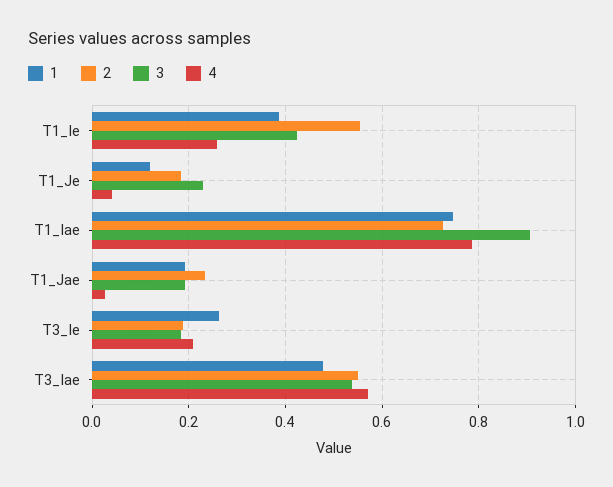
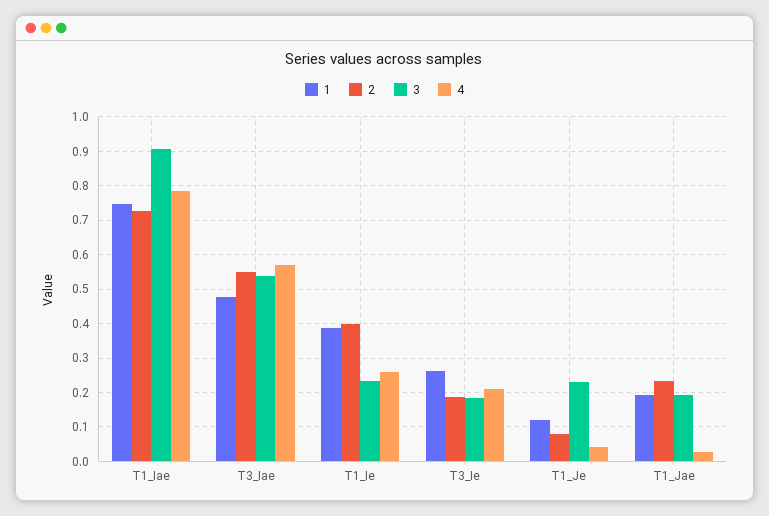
  {
    "1": {
      "T1_Ie": 0.38,
      "T1_Je": 0.12,
      "T1_Iae": 0.74,
      "T1_Jae": 0.2,
      "T3_Ie": 0.26,
      "T3_Iae": 0.48
    },
    "2": {
-     "T1_Ie": 0.56,
+     "T1_Ie": 0.4,
-     "T1_Je": 0.18,
+     "T1_Je": 0.08,
      "T1_Iae": 0.72,
      "T1_Jae": 0.24,
      "T3_Ie": 0.18,
      "T3_Iae": 0.54
    },
    "3": {
-     "T1_Ie": 0.42,
+     "T1_Ie": 0.24,
      "T1_Je": 0.22,
      "T1_Iae": 0.9,
      "T1_Jae": 0.2,
      "T3_Ie": 0.18,
      "T3_Iae": 0.54
    },
    "4": {
      "T1_Ie": 0.26,
      "T1_Je": 0.04,
      "T1_Iae": 0.78,
      "T1_Jae": 0.02,
      "T3_Ie": 0.2,
      "T3_Iae": 0.58
    }
  }

